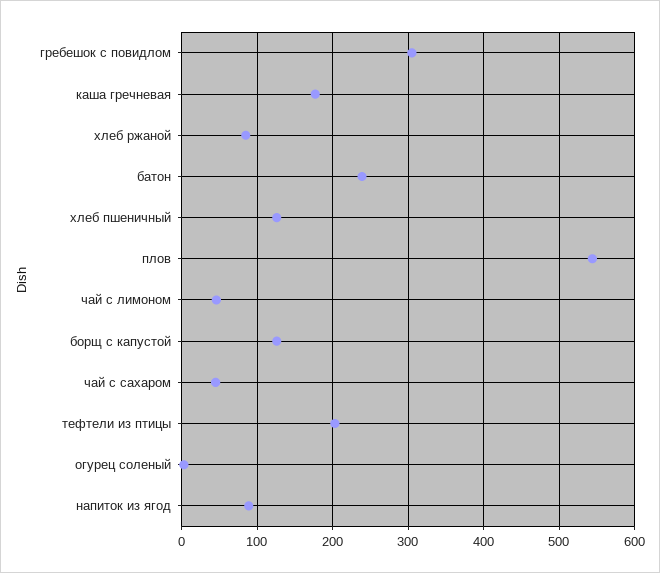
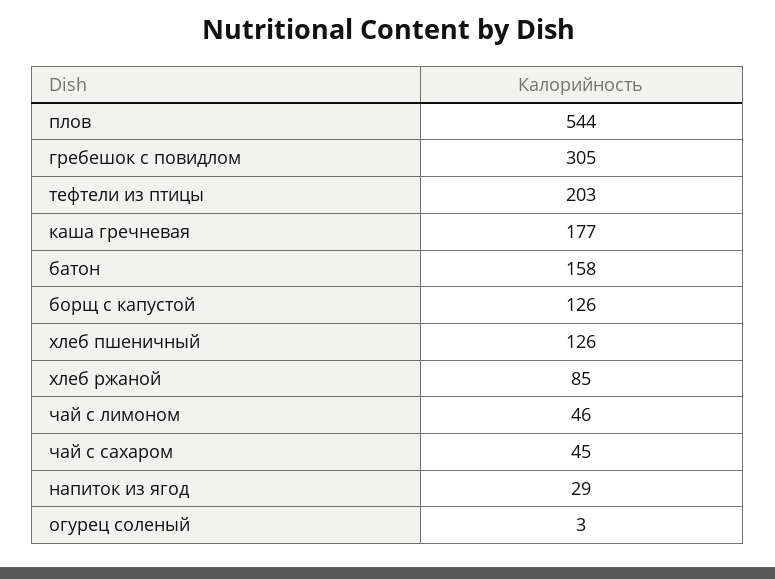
  {
    "гребешок с повидлом": 305,
    "каша гречневая": 177,
    "хлеб ржаной": 85,
-   "батон": 240,
+   "батон": 158,
    "хлеб пшеничный": 126,
    "плов": 544,
    "чай с лимоном": 46,
    "борщ с капустой": 126,
    "чай с сахаром": 45,
    "тефтели из птицы": 203,
    "огурец соленый": 3,
-   "напиток из ягод": 90
+   "напиток из ягод": 29
  }

